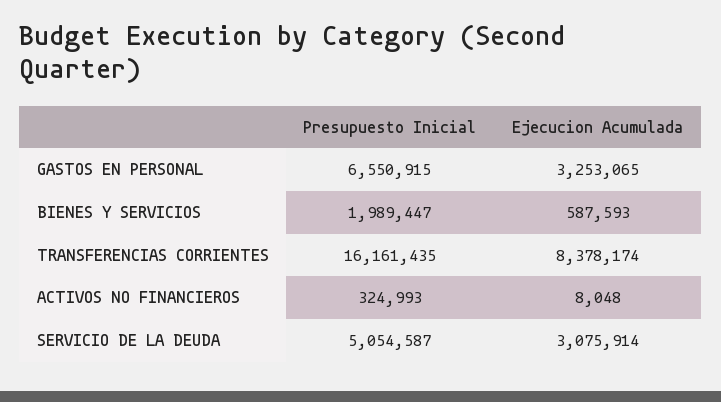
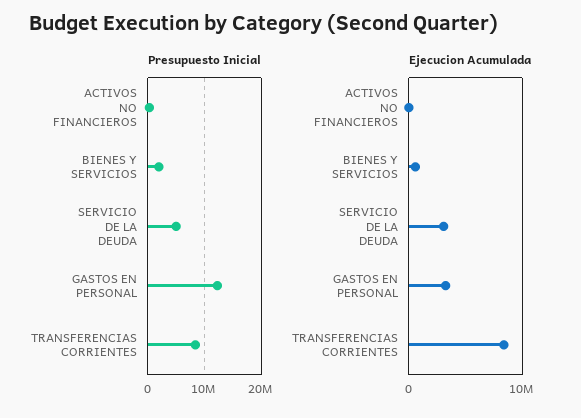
  {
    "Presupuesto Inicial": {
-     "GASTOS EN PERSONAL": 6550915,
+     "GASTOS EN PERSONAL": 12000000,
      "BIENES Y SERVICIOS": 1989447,
-     "TRANSFERENCIAS CORRIENTES": 16161435,
+     "TRANSFERENCIAS CORRIENTES": 8000000,
      "ACTIVOS NO FINANCIEROS": 324993,
      "SERVICIO DE LA DEUDA": 5054587
    },
    "Ejecucion Acumulada": {
      "GASTOS EN PERSONAL": 3253065,
      "BIENES Y SERVICIOS": 587593,
      "TRANSFERENCIAS CORRIENTES": 8378174,
      "ACTIVOS NO FINANCIEROS": 8048,
      "SERVICIO DE LA DEUDA": 3075914
    }
  }

